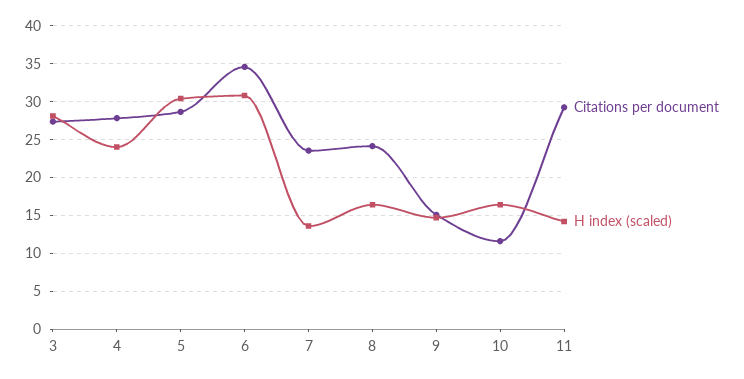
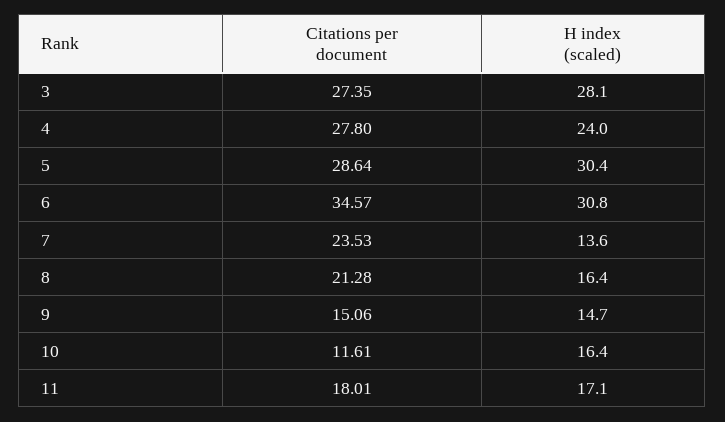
  {
    "Citations per document": {
      "3": 27.35,
      "4": 27.8,
      "5": 28.64,
      "6": 34.57,
      "7": 23.53,
-     "8": 24,
+     "8": 21.28,
      "9": 15.06,
      "10": 11.61,
-     "11": 29
+     "11": 18.01
    },
    "H index (scaled)": {
      "3": 28.1,
      "4": 24,
      "5": 30.4,
      "6": 30.8,
      "7": 13.6,
      "8": 16.4,
      "9": 14.7,
      "10": 16.4,
-     "11": 14
+     "11": 17.1
    }
  }

